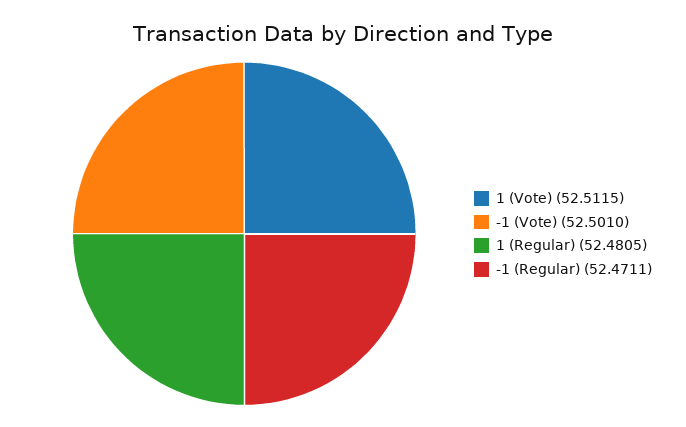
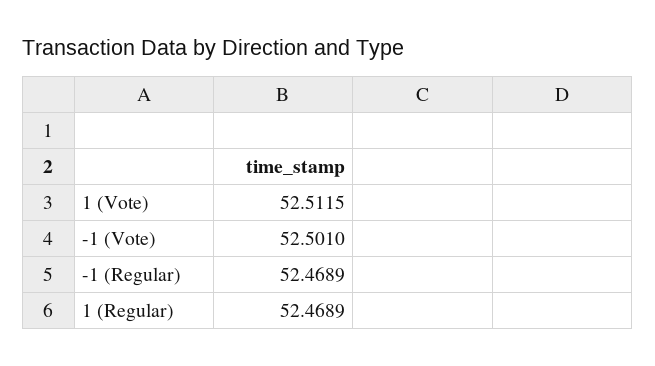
  {
    "1 (Vote)": 52.5115,
    "-1 (Vote)": 52.501,
-   "1 (Regular)": 52.4805,
+   "1 (Regular)": 52.4689,
-   "-1 (Regular)": 52.4711
+   "-1 (Regular)": 52.4689
  }

